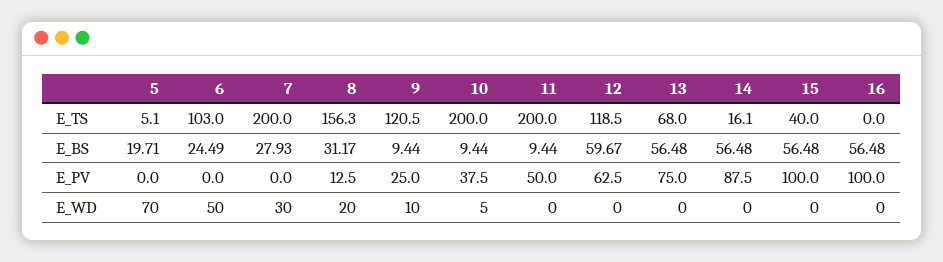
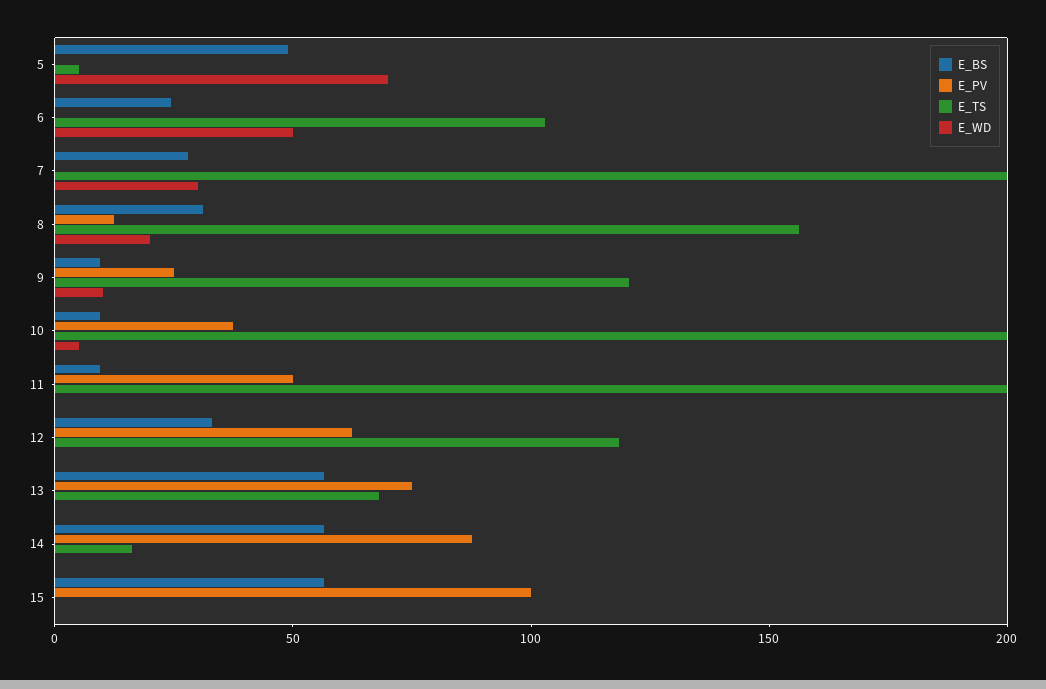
  {
    "E_TS": {
      "5": 5.1,
      "6": 103,
      "7": 200,
      "8": 156.3,
      "9": 120.5,
      "10": 200,
      "11": 200,
      "12": 118.5,
      "13": 68,
      "14": 16.1,
-     "15": 40,
+     "15": 0
-     "16": 0
    },
    "E_BS": {
-     "5": 19.71,
+     "5": 50,
      "6": 24.49,
      "7": 27.93,
      "8": 31.17,
      "9": 9.44,
      "10": 9.44,
      "11": 9.44,
-     "12": 59.67,
+     "12": 30,
      "13": 56.48,
      "14": 56.48,
-     "15": 56.48,
+     "15": 56.48
-     "16": 56.48
    },
    "E_PV": {
      "5": 0,
      "6": 0,
      "7": 0,
      "8": 12.5,
      "9": 25,
      "10": 37.5,
      "11": 50,
      "12": 62.5,
      "13": 75,
      "14": 87.5,
-     "15": 100,
+     "15": 100
-     "16": 100
    },
    "E_WD": {
      "5": 70,
      "6": 50,
      "7": 30,
      "8": 20,
      "9": 10,
      "10": 5,
      "11": 0,
      "12": 0,
      "13": 0,
      "14": 0,
-     "15": 0,
+     "15": 0
-     "16": 0
    }
  }

